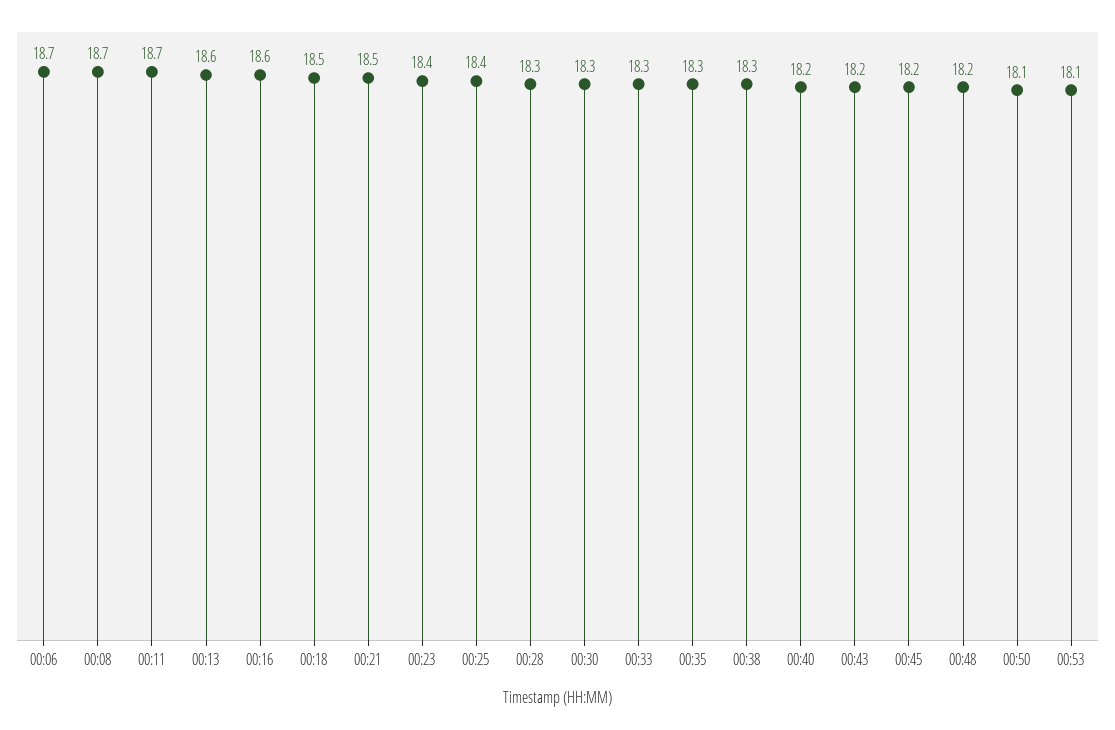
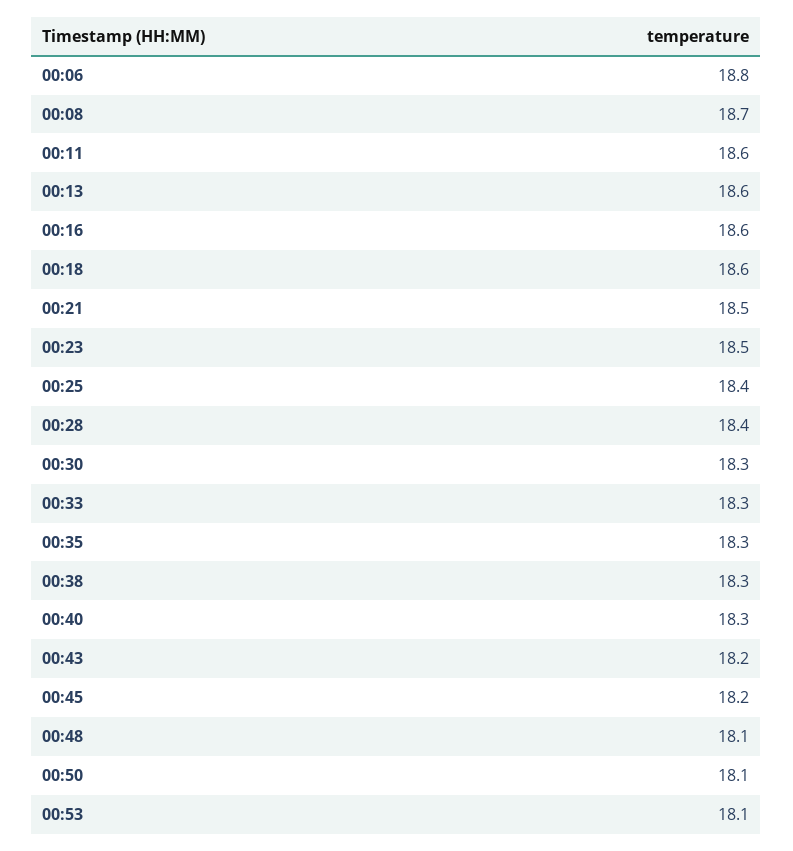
  {
-   "00:06": 18.7,
+   "00:06": 18.8,
    "00:08": 18.7,
-   "00:11": 18.7,
+   "00:11": 18.6,
    "00:13": 18.6,
    "00:16": 18.6,
-   "00:18": 18.5,
+   "00:18": 18.6,
    "00:21": 18.5,
-   "00:23": 18.4,
+   "00:23": 18.5,
    "00:25": 18.4,
-   "00:28": 18.3,
+   "00:28": 18.4,
    "00:30": 18.3,
    "00:33": 18.3,
    "00:35": 18.3,
    "00:38": 18.3,
-   "00:40": 18.2,
+   "00:40": 18.3,
    "00:43": 18.2,
    "00:45": 18.2,
-   "00:48": 18.2,
+   "00:48": 18.1,
    "00:50": 18.1,
    "00:53": 18.1
  }

